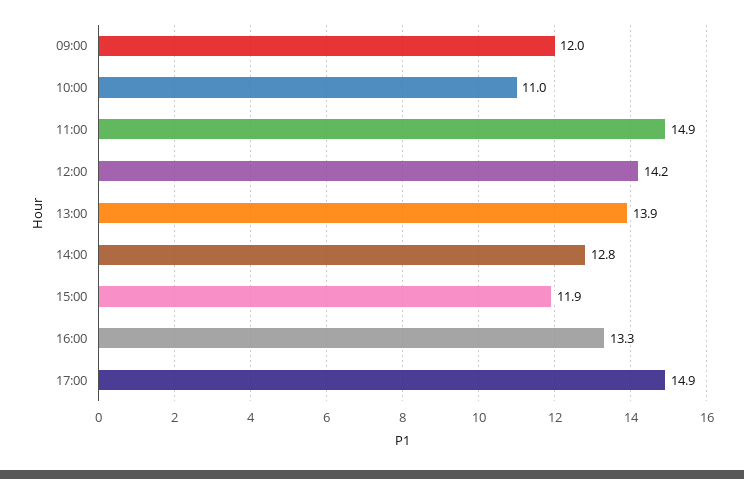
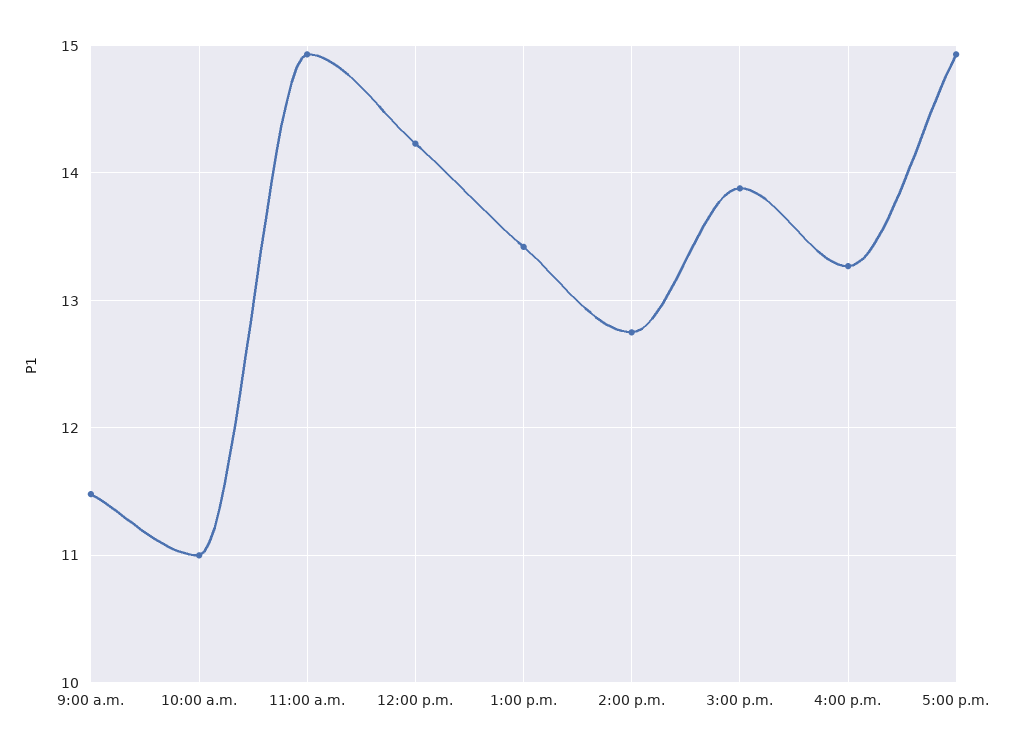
  {
-   "09:00": 12,
+   "09:00": 11.5,
    "10:00": 11,
    "11:00": 14.9,
    "12:00": 14.2,
-   "13:00": 13.9,
+   "13:00": 13.4,
    "14:00": 12.8,
-   "15:00": 11.9,
+   "15:00": 13.9,
    "16:00": 13.3,
    "17:00": 14.9
  }

